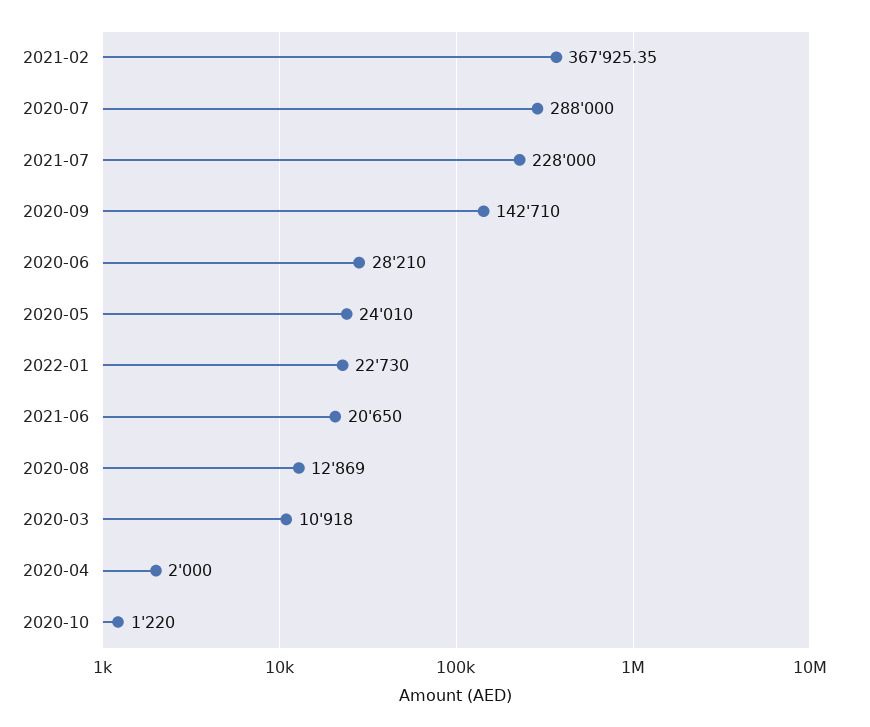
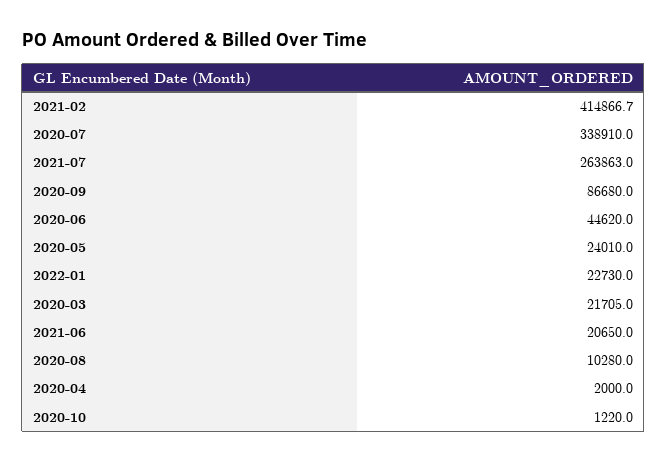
  {
-   "2021-02": 367925.35,
+   "2021-02": 414866.7,
-   "2020-07": 288000,
+   "2020-07": 338910,
-   "2021-07": 228000,
+   "2021-07": 263863,
-   "2020-09": 142710,
+   "2020-09": 86680,
-   "2020-06": 28210,
+   "2020-06": 44620,
    "2020-05": 24010,
    "2022-01": 22730,
    "2021-06": 20650,
-   "2020-08": 12869,
+   "2020-08": 10280,
-   "2020-03": 10918,
+   "2020-03": 21705,
    "2020-04": 2000,
    "2020-10": 1220
  }

